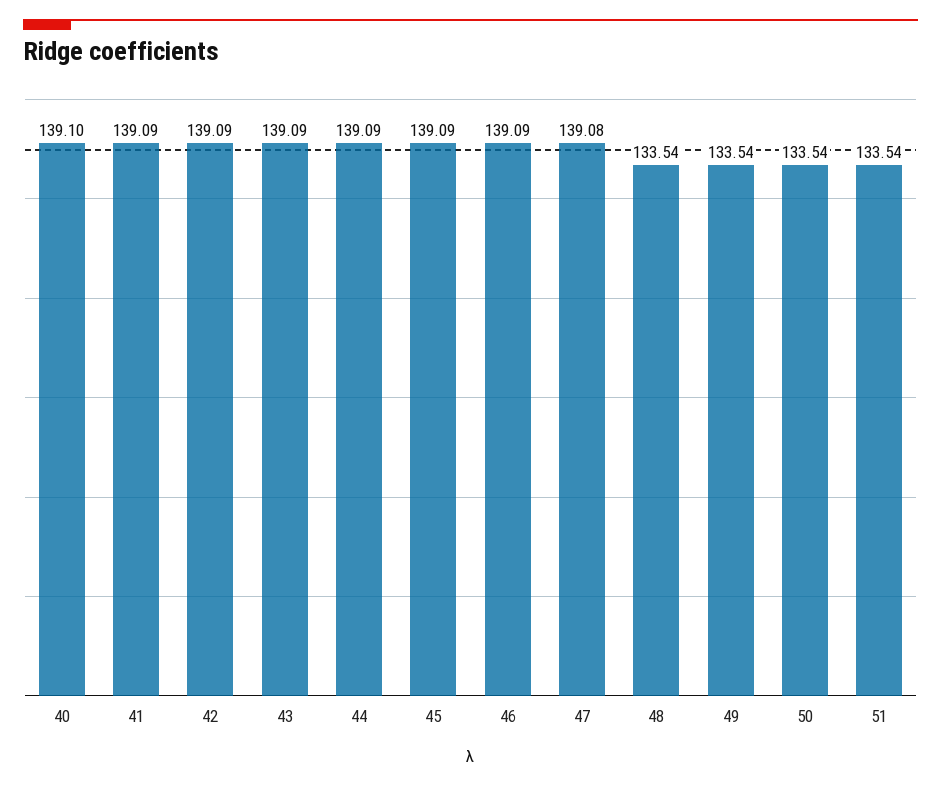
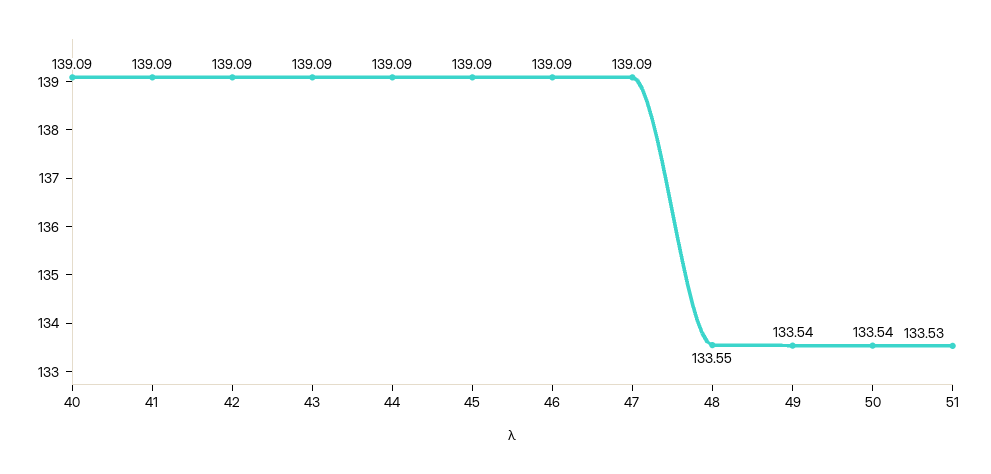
  {
-   "40": 139.1,
+   "40": 139.09,
    "41": 139.09,
    "42": 139.09,
    "43": 139.09,
    "44": 139.09,
    "45": 139.09,
    "46": 139.09,
-   "47": 139.08,
+   "47": 139.09,
-   "48": 133.54,
+   "48": 133.55,
    "49": 133.54,
    "50": 133.54,
-   "51": 133.54
+   "51": 133.53
  }

